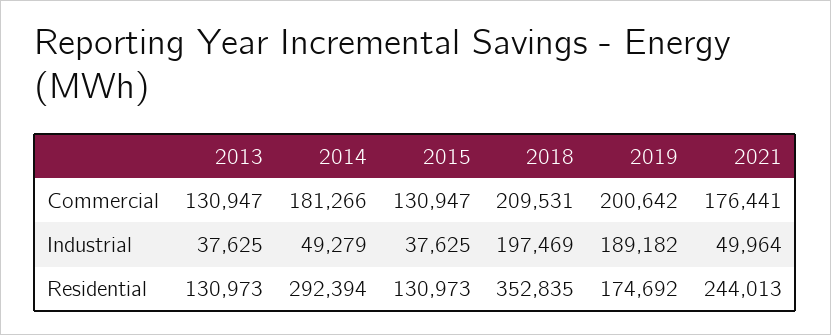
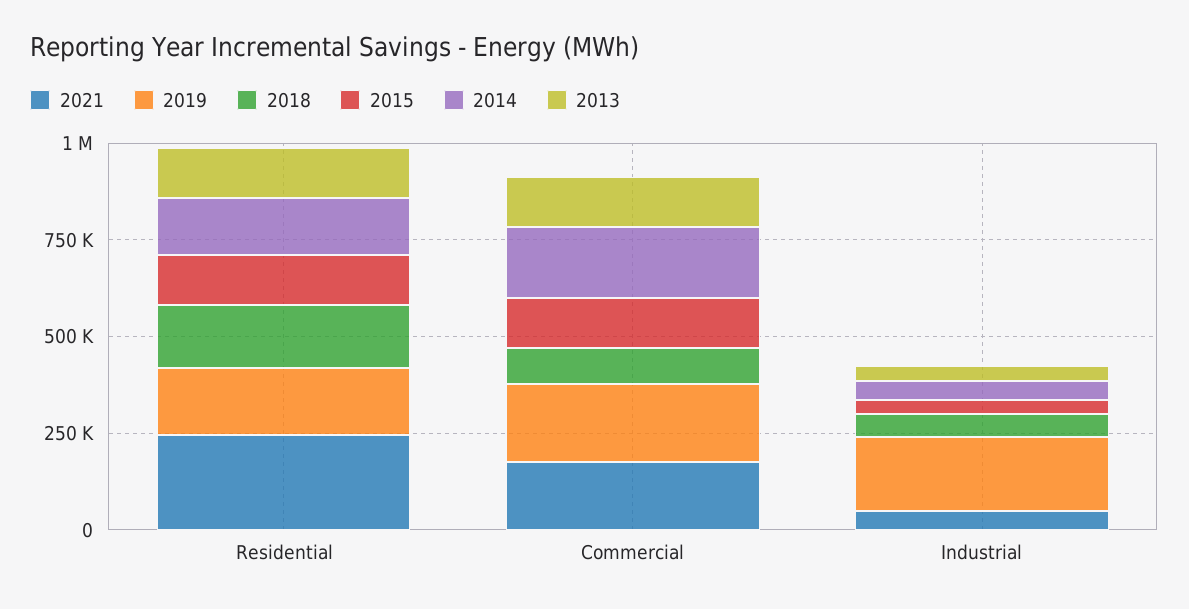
  {
    "2013": {
      "Commercial": 130947,
      "Industrial": 37625,
      "Residential": 130973
    },
    "2014": {
      "Commercial": 181266,
      "Industrial": 49279,
-     "Residential": 292394
+     "Residential": 150000
    },
    "2015": {
      "Commercial": 130947,
      "Industrial": 37625,
      "Residential": 130973
    },
    "2018": {
-     "Commercial": 209531,
+     "Commercial": 100000,
-     "Industrial": 197469,
+     "Industrial": 50000,
-     "Residential": 352835
+     "Residential": 150000
    },
    "2019": {
      "Commercial": 200642,
      "Industrial": 189182,
      "Residential": 174692
    },
    "2021": {
      "Commercial": 176441,
      "Industrial": 49964,
      "Residential": 244013
    }
  }

